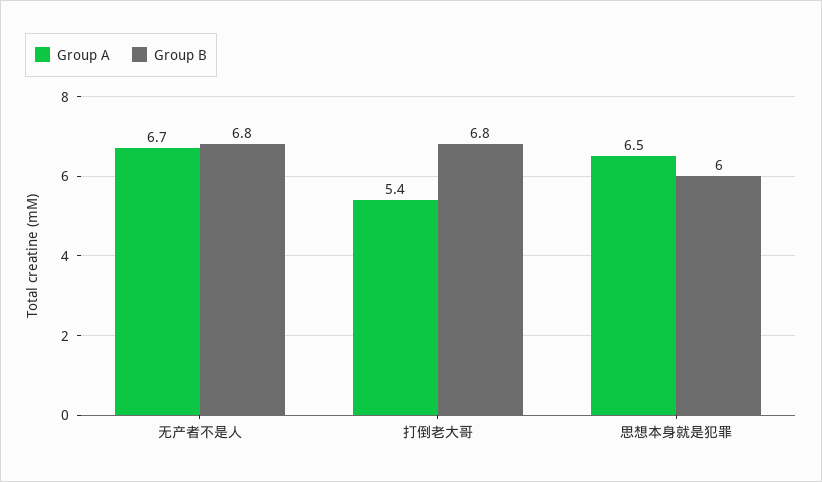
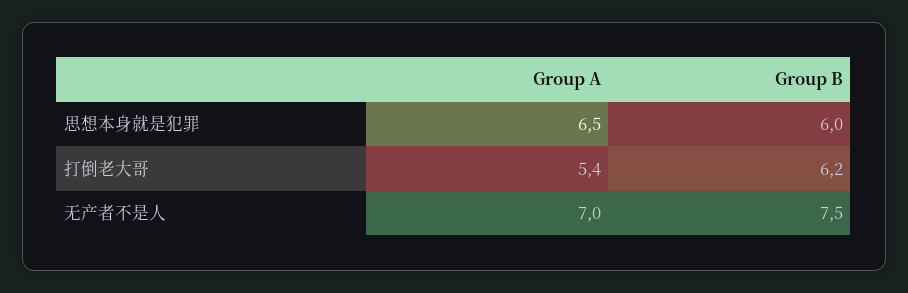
  {
    "Group A": {
-     "无产者不是人": 6.7,
+     "无产者不是人": 7,
      "打倒老大哥": 5.4,
      "思想本身就是犯罪": 6.5
    },
    "Group B": {
-     "无产者不是人": 6.8,
+     "无产者不是人": 7.5,
-     "打倒老大哥": 6.8,
+     "打倒老大哥": 6.2,
      "思想本身就是犯罪": 6
    }
  }

